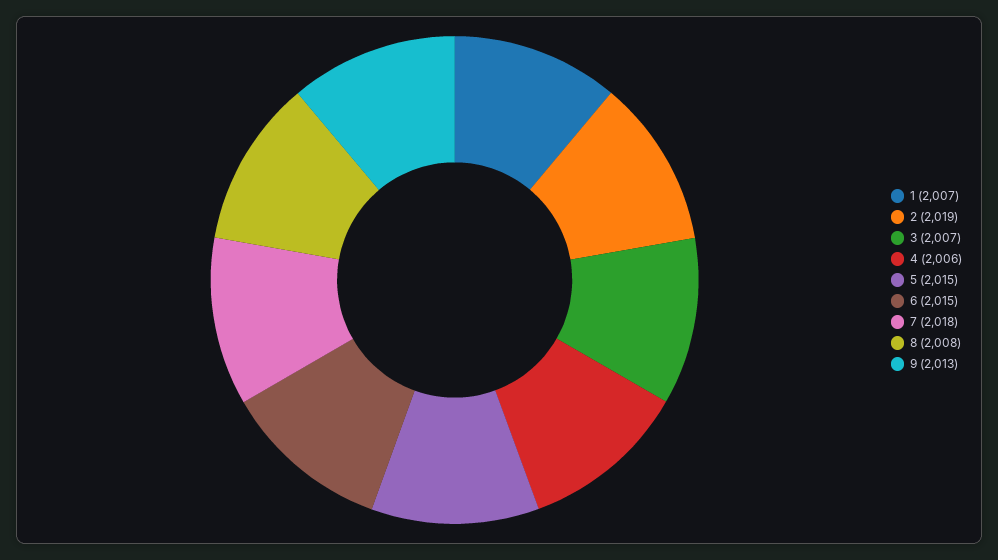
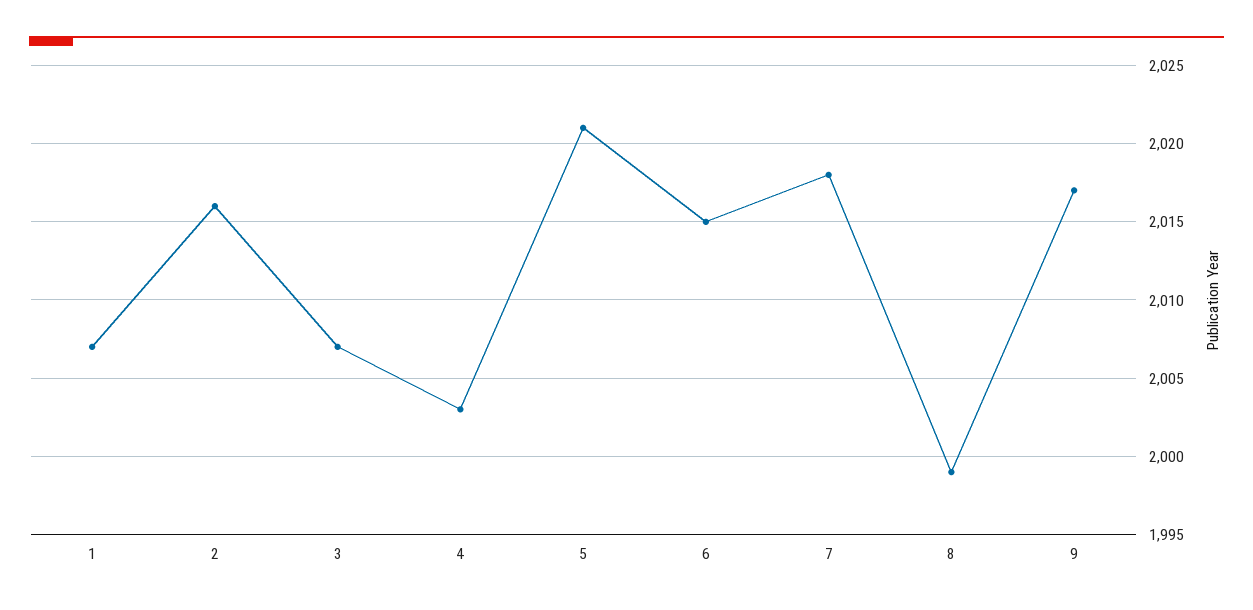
  {
    "1": 2007,
-   "2": 2019,
+   "2": 2016,
    "3": 2007,
-   "4": 2006,
+   "4": 2003,
-   "5": 2015,
+   "5": 2021,
    "6": 2015,
    "7": 2018,
-   "8": 2008,
+   "8": 1999,
-   "9": 2013
+   "9": 2017
  }

